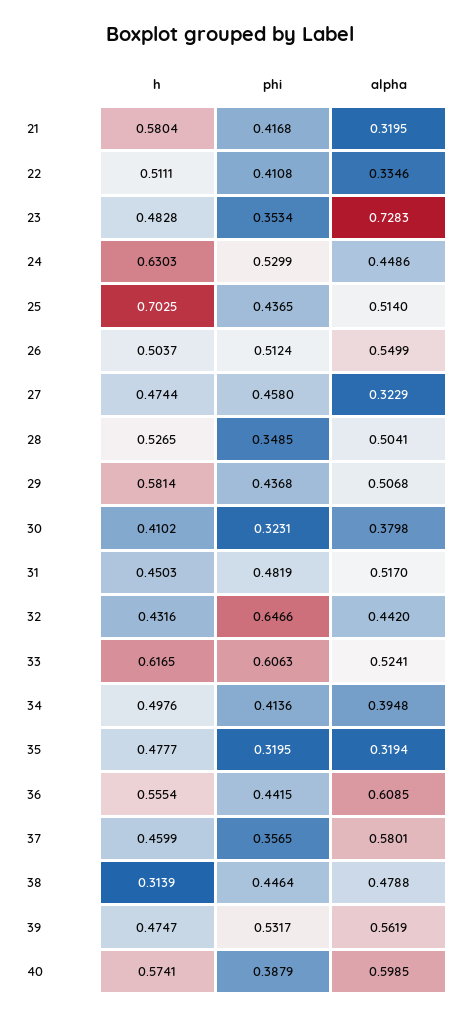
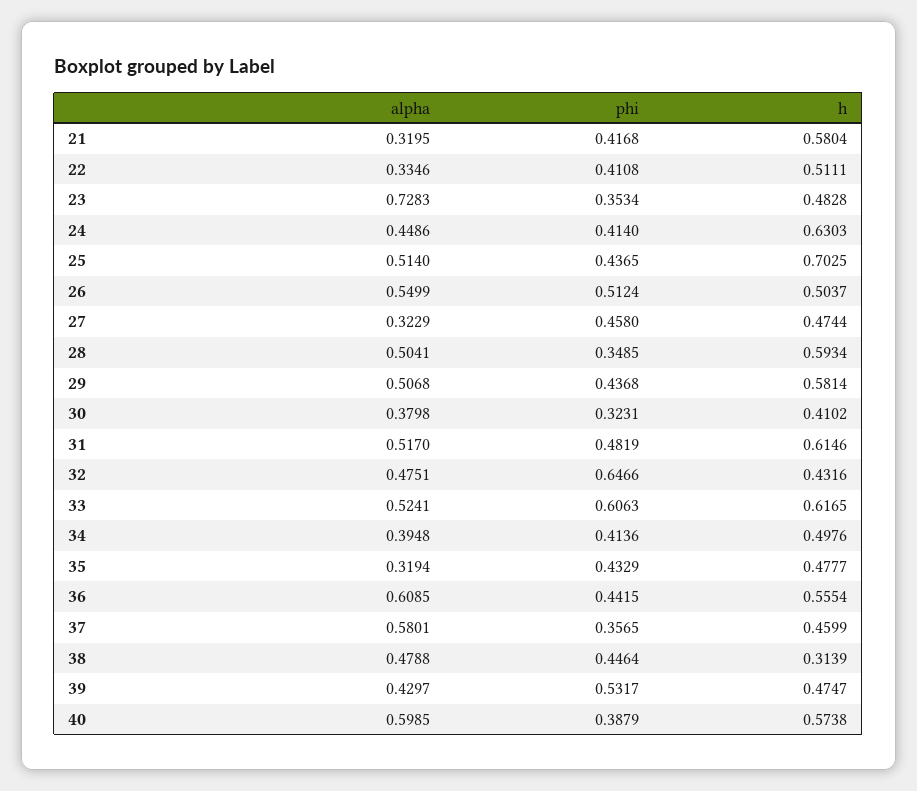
  {
    "h": {
      "21": 0.5804,
      "22": 0.5111,
      "23": 0.4828,
      "24": 0.6303,
      "25": 0.7025,
      "26": 0.5037,
      "27": 0.4744,
-     "28": 0.5265,
+     "28": 0.5934,
      "29": 0.5814,
      "30": 0.4102,
-     "31": 0.4503,
+     "31": 0.6146,
      "32": 0.4316,
      "33": 0.6165,
      "34": 0.4976,
      "35": 0.4777,
      "36": 0.5554,
      "37": 0.4599,
      "38": 0.3139,
      "39": 0.4747,
-     "40": 0.5741
+     "40": 0.5738
    },
    "phi": {
      "21": 0.4168,
      "22": 0.4108,
      "23": 0.3534,
-     "24": 0.5299,
+     "24": 0.414,
      "25": 0.4365,
      "26": 0.5124,
      "27": 0.458,
      "28": 0.3485,
      "29": 0.4368,
      "30": 0.3231,
      "31": 0.4819,
      "32": 0.6466,
      "33": 0.6063,
      "34": 0.4136,
-     "35": 0.3195,
+     "35": 0.4329,
      "36": 0.4415,
      "37": 0.3565,
      "38": 0.4464,
      "39": 0.5317,
      "40": 0.3879
    },
    "alpha": {
      "21": 0.3195,
      "22": 0.3346,
      "23": 0.7283,
      "24": 0.4486,
      "25": 0.514,
      "26": 0.5499,
      "27": 0.3229,
      "28": 0.5041,
      "29": 0.5068,
      "30": 0.3798,
      "31": 0.517,
-     "32": 0.442,
+     "32": 0.4751,
      "33": 0.5241,
      "34": 0.3948,
      "35": 0.3194,
      "36": 0.6085,
      "37": 0.5801,
      "38": 0.4788,
-     "39": 0.5619,
+     "39": 0.4297,
      "40": 0.5985
    }
  }

